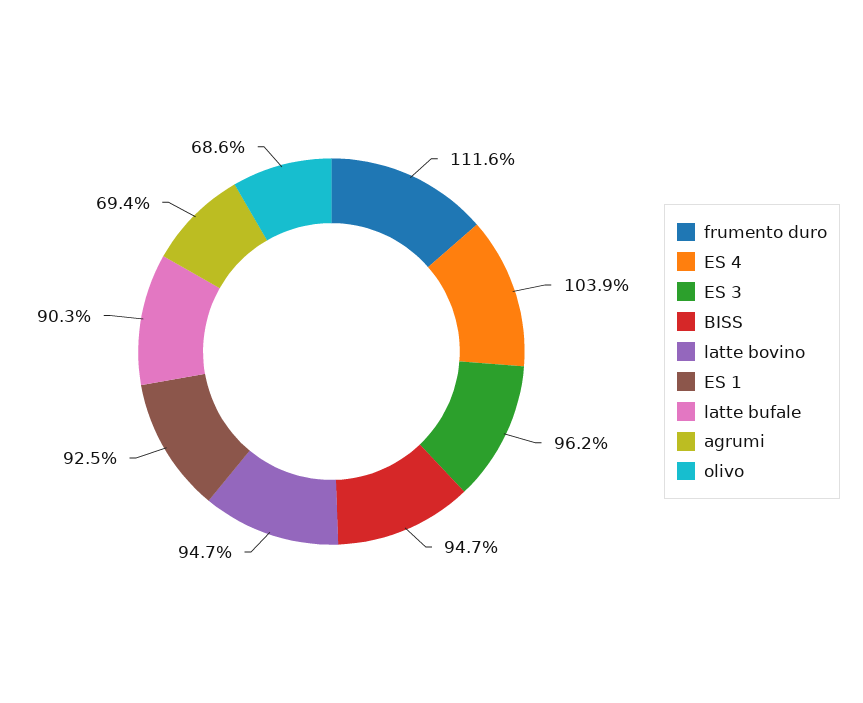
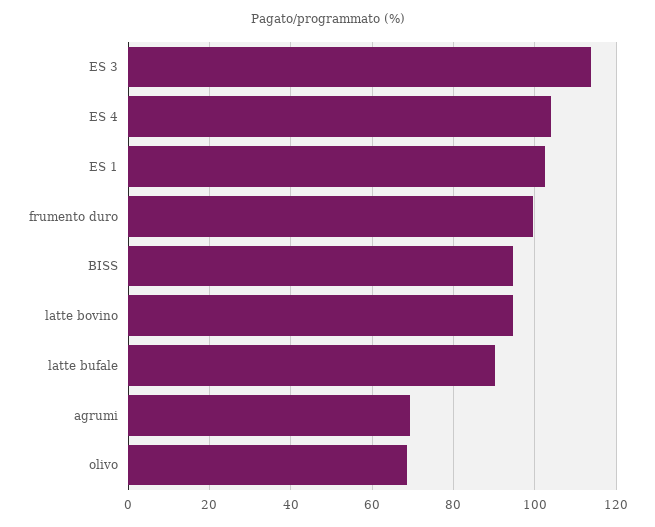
  {
-   "frumento duro": 111.6,
+   "frumento duro": 100,
    "ES 4": 103.9,
-   "ES 3": 96.2,
+   "ES 3": 114,
    "BISS": 94.7,
    "latte bovino": 94.7,
-   "ES 1": 92.5,
+   "ES 1": 102,
    "latte bufale": 90.3,
    "agrumi": 69.4,
    "olivo": 68.6
  }

